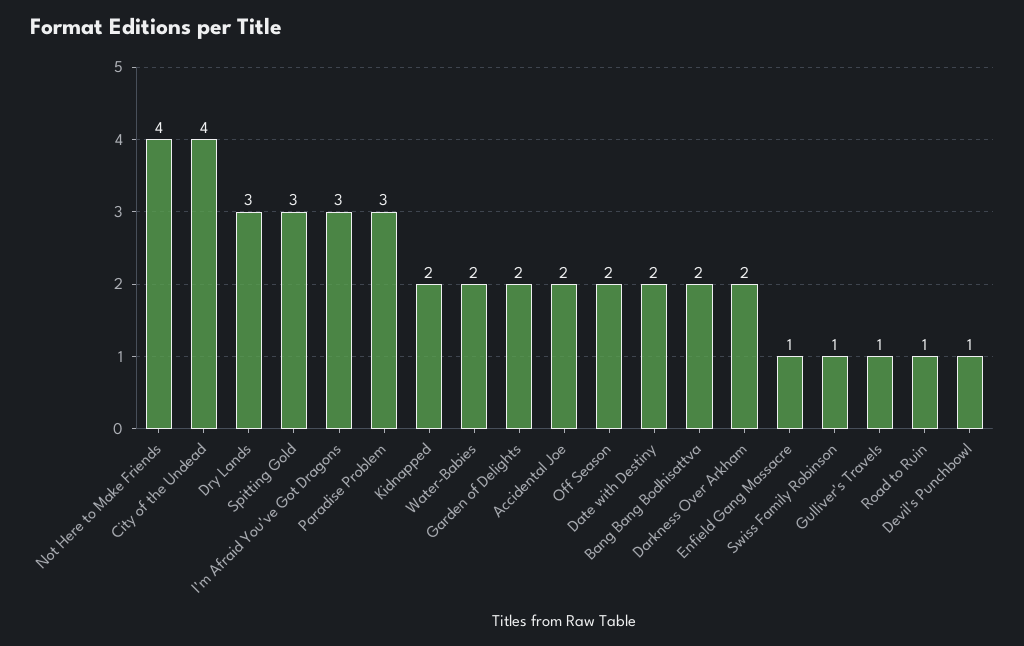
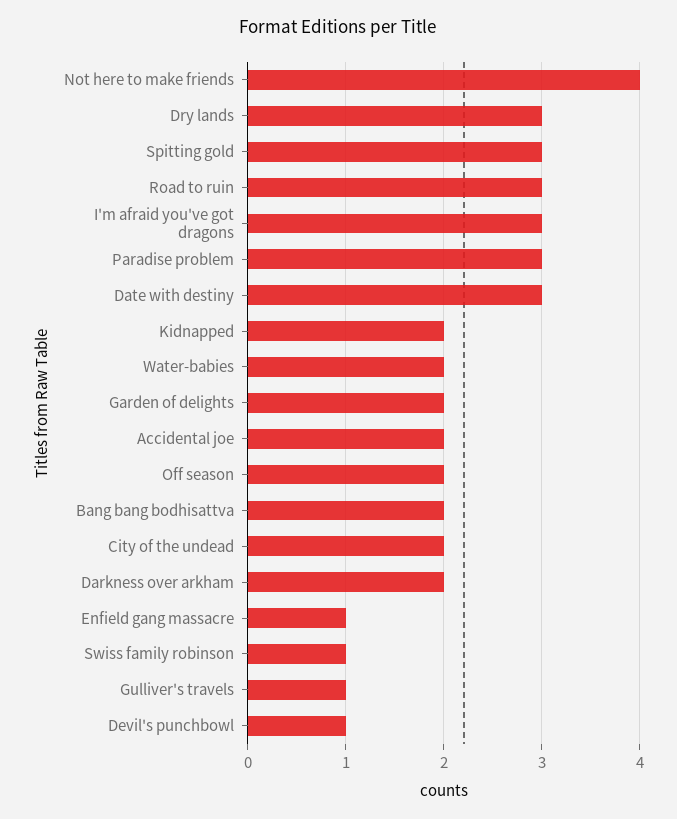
  {
    "Not Here to Make Friends": 4,
-   "City of the Undead": 4,
+   "City of the Undead": 2,
    "Dry Lands": 3,
    "Spitting Gold": 3,
    "I'm Afraid You've Got Dragons": 3,
    "Paradise Problem": 3,
    "Kidnapped": 2,
    "Water-Babies": 2,
    "Garden of Delights": 2,
    "Accidental Joe": 2,
    "Off Season": 2,
-   "Date with Destiny": 2,
+   "Date with Destiny": 3,
    "Bang Bang Bodhisattva": 2,
    "Darkness Over Arkham": 2,
    "Enfield Gang Massacre": 1,
    "Swiss Family Robinson": 1,
    "Gulliver's Travels": 1,
-   "Road to Ruin": 1,
+   "Road to Ruin": 3,
    "Devil's Punchbowl": 1
  }

